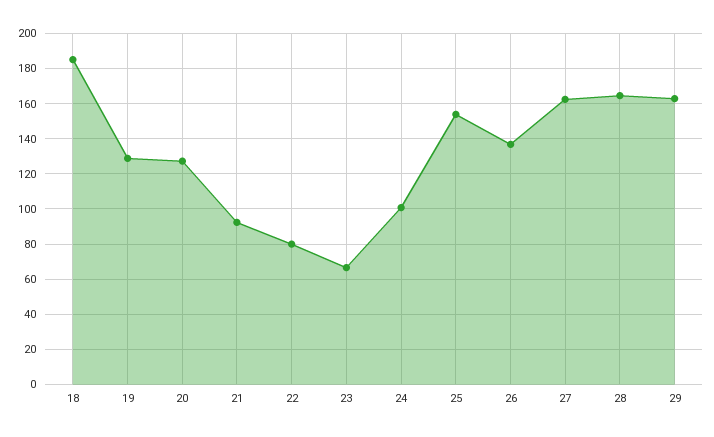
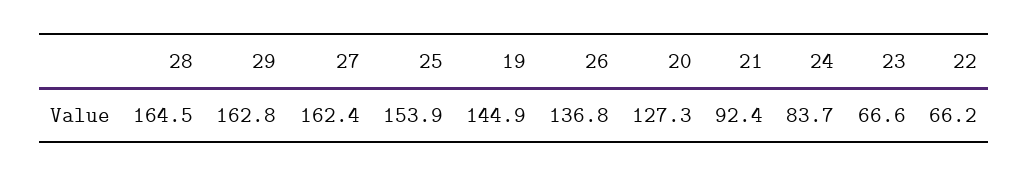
  {
-   "18": 185,
-   "19": 130,
+   "19": 144.9,
    "20": 127.3,
    "21": 92.4,
-   "22": 80,
+   "22": 66.2,
    "23": 66.6,
-   "24": 100,
+   "24": 83.7,
    "25": 153.9,
    "26": 136.8,
    "27": 162.4,
    "28": 164.5,
    "29": 162.8
  }

